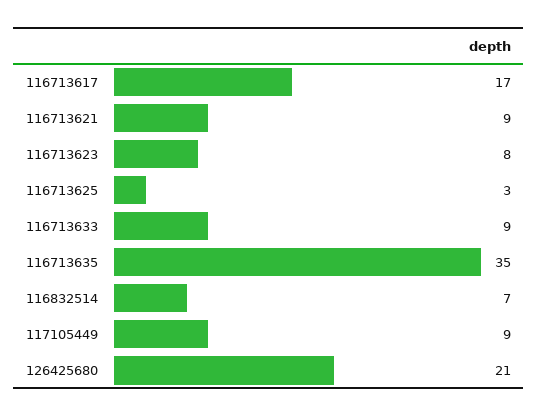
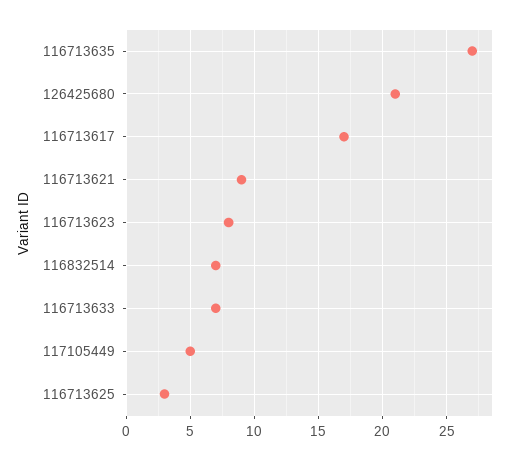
  {
    "116713617": 17,
    "116713621": 9,
    "116713623": 8,
    "116713625": 3,
-   "116713633": 9,
+   "116713633": 7,
-   "116713635": 35,
+   "116713635": 27,
    "116832514": 7,
-   "117105449": 9,
+   "117105449": 5,
    "126425680": 21
  }

